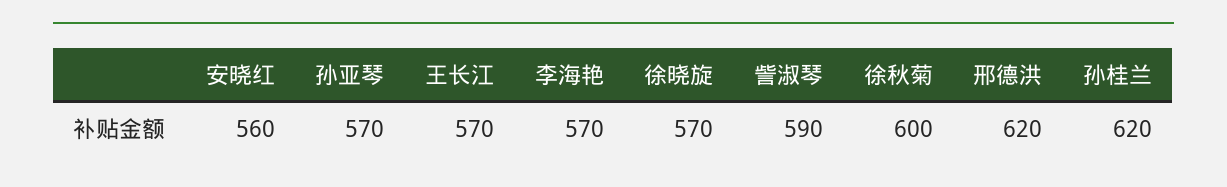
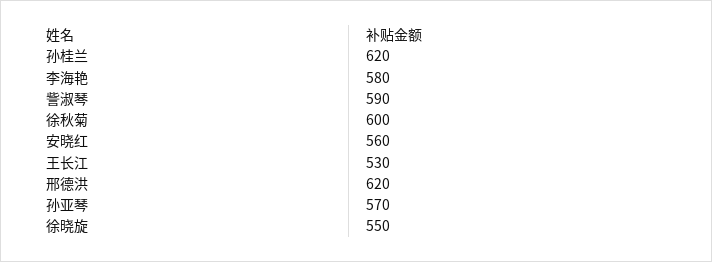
  {
    "安晓红": 560,
    "孙亚琴": 570,
-   "王长江": 570,
+   "王长江": 530,
-   "李海艳": 570,
+   "李海艳": 580,
-   "徐晓旋": 570,
+   "徐晓旋": 550,
    "訾淑琴": 590,
    "徐秋菊": 600,
    "邢德洪": 620,
    "孙桂兰": 620
  }

